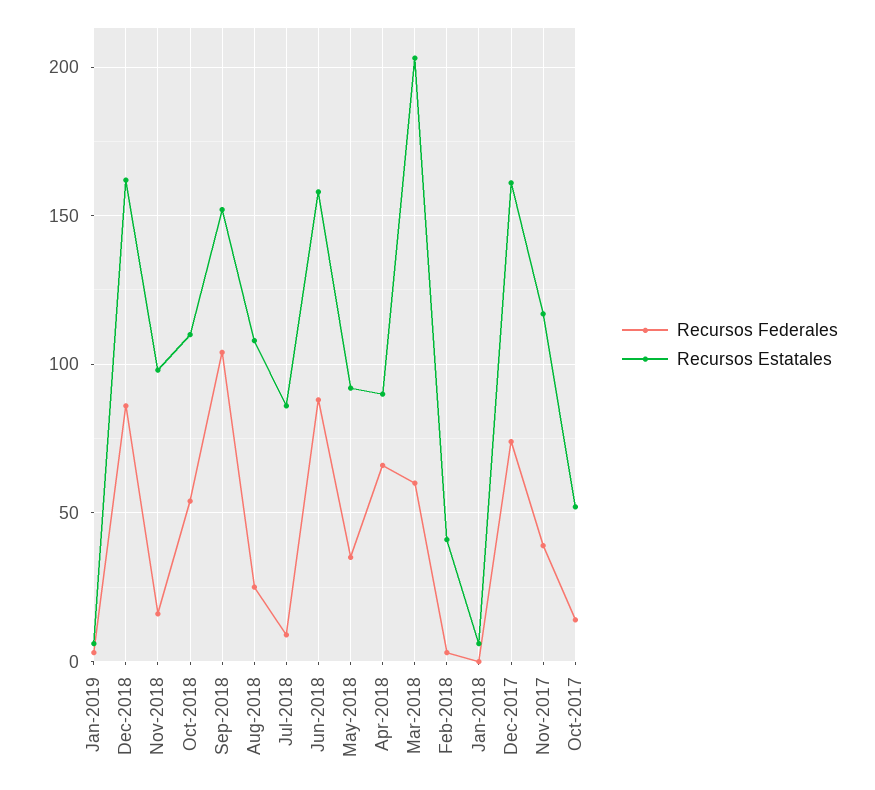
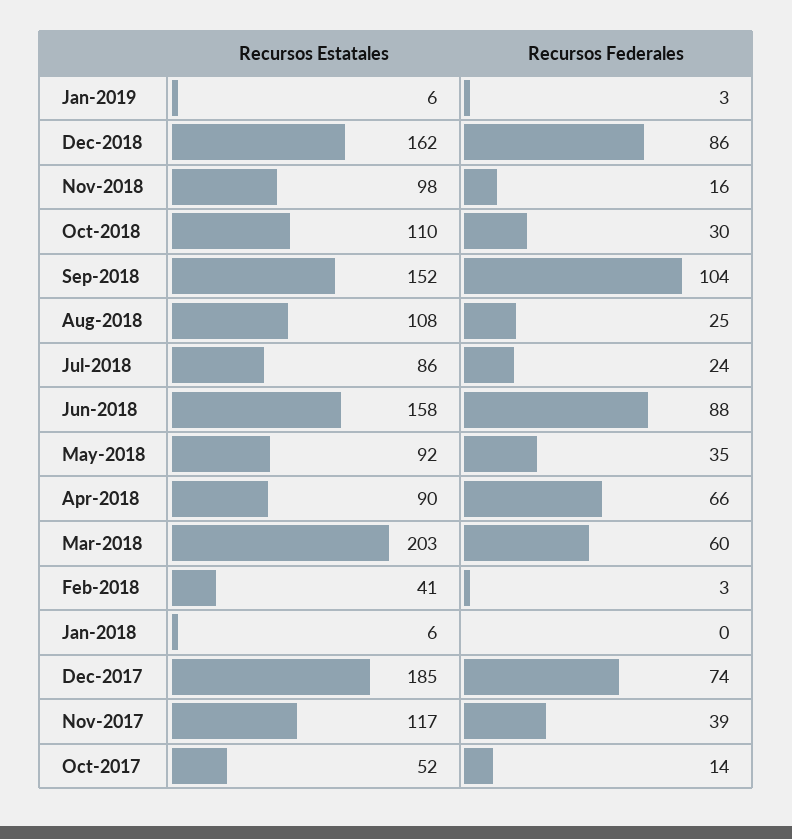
  {
    "Recursos Federales": {
      "Jan-2019": 3,
      "Dec-2018": 86,
      "Nov-2018": 16,
-     "Oct-2018": 55,
+     "Oct-2018": 30,
      "Sep-2018": 104,
      "Aug-2018": 25,
-     "Jul-2018": 10,
+     "Jul-2018": 24,
      "Jun-2018": 88,
      "May-2018": 35,
      "Apr-2018": 66,
      "Mar-2018": 60,
      "Feb-2018": 3,
      "Jan-2018": 0,
      "Dec-2017": 74,
      "Nov-2017": 39,
      "Oct-2017": 14
    },
    "Recursos Estatales": {
      "Jan-2019": 6,
      "Dec-2018": 162,
      "Nov-2018": 98,
      "Oct-2018": 110,
      "Sep-2018": 152,
      "Aug-2018": 108,
      "Jul-2018": 86,
      "Jun-2018": 158,
      "May-2018": 92,
      "Apr-2018": 90,
      "Mar-2018": 203,
      "Feb-2018": 41,
      "Jan-2018": 6,
-     "Dec-2017": 160,
+     "Dec-2017": 185,
      "Nov-2017": 117,
      "Oct-2017": 52
    }
  }

